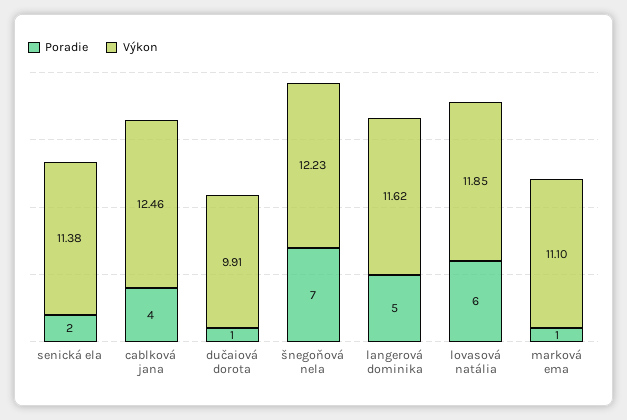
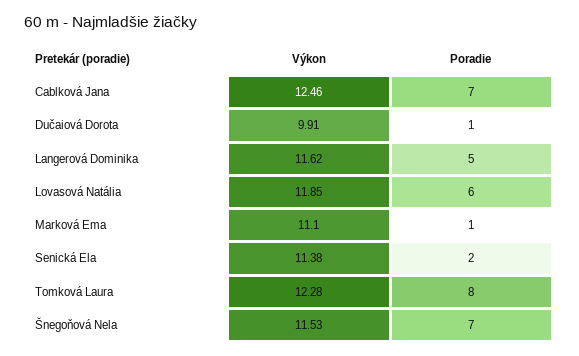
  {
    "Poradie": {
      "senická ela": 2,
-     "cablková jana": 4,
+     "cablková jana": 7,
      "dučaiová dorota": 1,
      "šnegoňová nela": 7,
      "langerová dominika": 5,
      "lovasová natália": 6,
-     "marková ema": 1
+     "marková ema": 1,
+     "Tomková Laura": 8
    },
    "Výkon": {
      "senická ela": 11.38,
      "cablková jana": 12.46,
      "dučaiová dorota": 9.91,
-     "šnegoňová nela": 12.23,
+     "šnegoňová nela": 11.53,
      "langerová dominika": 11.62,
      "lovasová natália": 11.85,
-     "marková ema": 11.1
+     "marková ema": 11.1,
+     "Tomková Laura": 12.28
    }
  }

